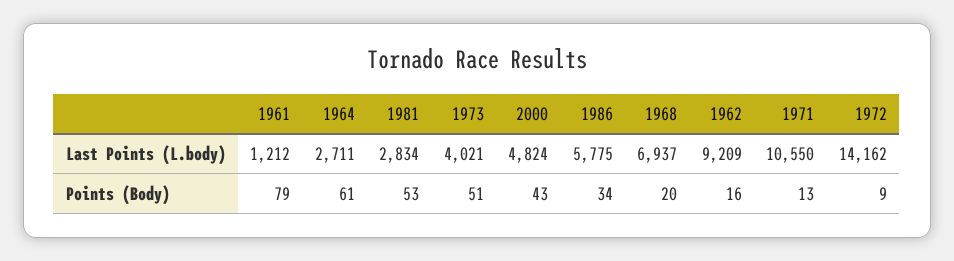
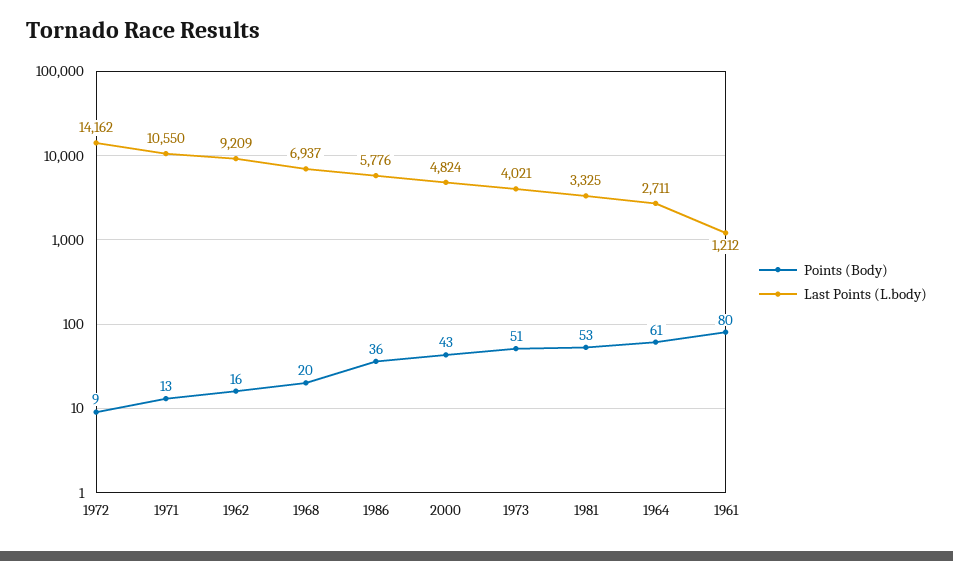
  {
    "Last Points (L.body)": {
      "1961": 1212,
      "1964": 2711,
-     "1981": 2834,
+     "1981": 3325,
      "1973": 4021,
      "2000": 4824,
-     "1986": 5775,
+     "1986": 5776,
      "1968": 6937,
      "1962": 9209,
      "1971": 10550,
      "1972": 14162
    },
    "Points (Body)": {
-     "1961": 79,
+     "1961": 80,
      "1964": 61,
      "1981": 53,
      "1973": 51,
      "2000": 43,
-     "1986": 34,
+     "1986": 36,
      "1968": 20,
      "1962": 16,
      "1971": 13,
      "1972": 9
    }
  }

